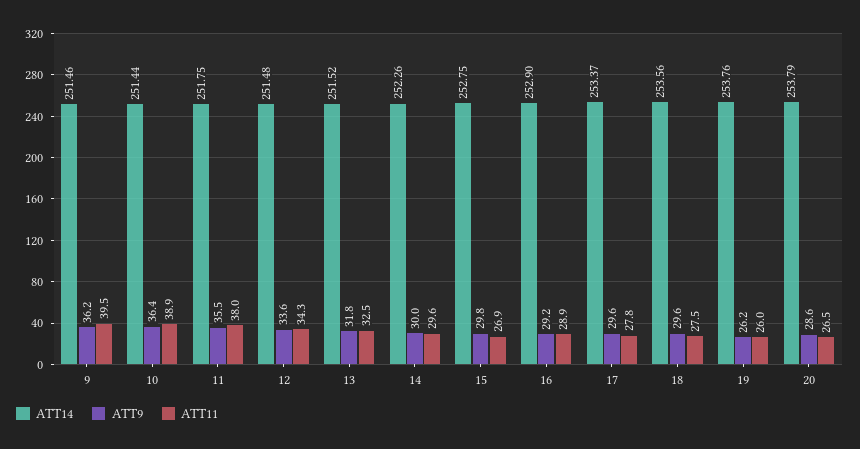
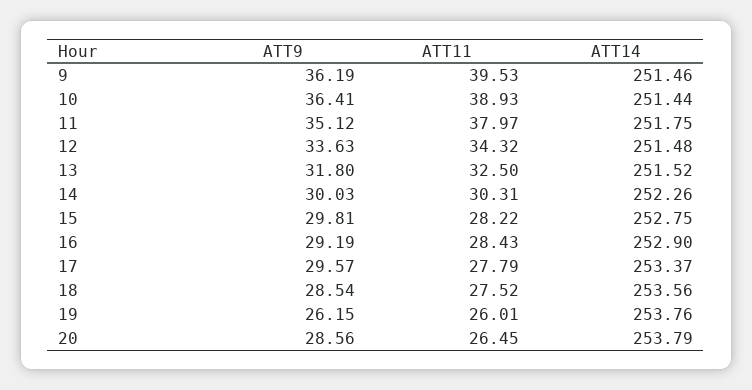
  {
    "ATT14": {
      "9": 251.46,
      "10": 251.44,
      "11": 251.75,
      "12": 251.48,
      "13": 251.52,
      "14": 252.26,
      "15": 252.75,
      "16": 252.9,
      "17": 253.37,
      "18": 253.56,
      "19": 253.76,
      "20": 253.79
    },
    "ATT9": {
      "9": 36.19,
      "10": 36.41,
-     "11": 35.5,
+     "11": 35.12,
      "12": 33.63,
      "13": 31.8,
      "14": 30.03,
      "15": 29.81,
      "16": 29.19,
      "17": 29.57,
-     "18": 29.6,
+     "18": 28.54,
      "19": 26.15,
      "20": 28.56
    },
    "ATT11": {
      "9": 39.53,
      "10": 38.93,
      "11": 37.97,
      "12": 34.32,
      "13": 32.5,
-     "14": 29.6,
+     "14": 30.31,
-     "15": 26.9,
+     "15": 28.22,
-     "16": 28.9,
+     "16": 28.43,
      "17": 27.79,
      "18": 27.52,
      "19": 26.01,
      "20": 26.45
    }
  }

